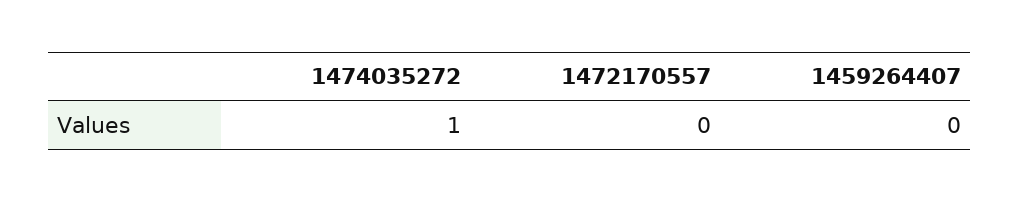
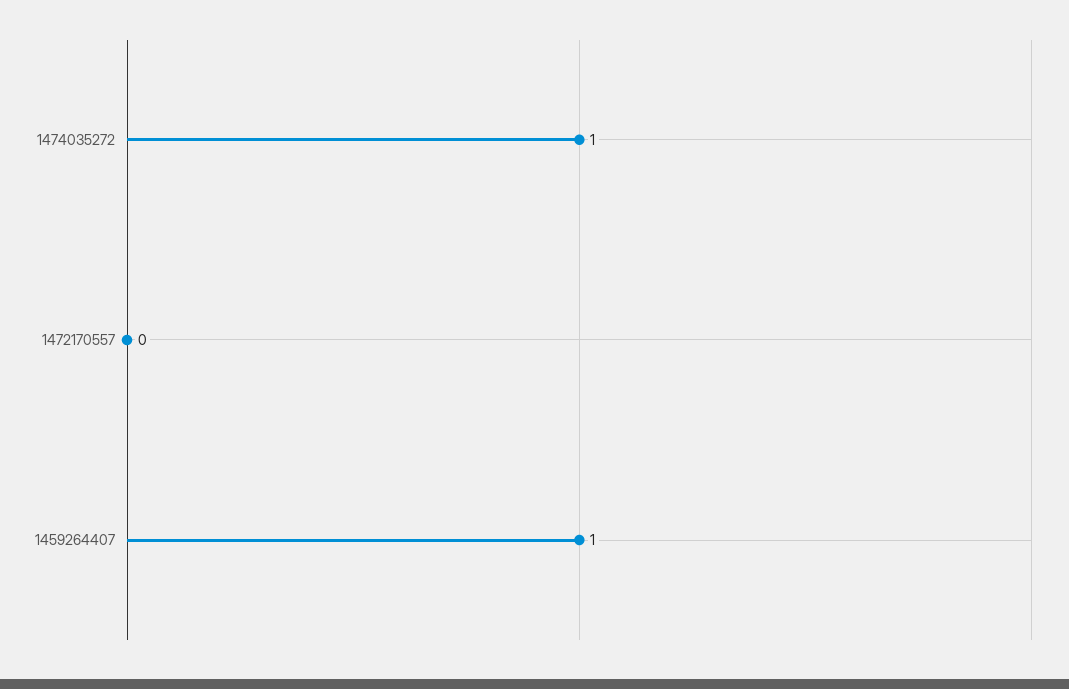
  {
    "1474035272": 1,
    "1472170557": 0,
-   "1459264407": 0
+   "1459264407": 1
  }

